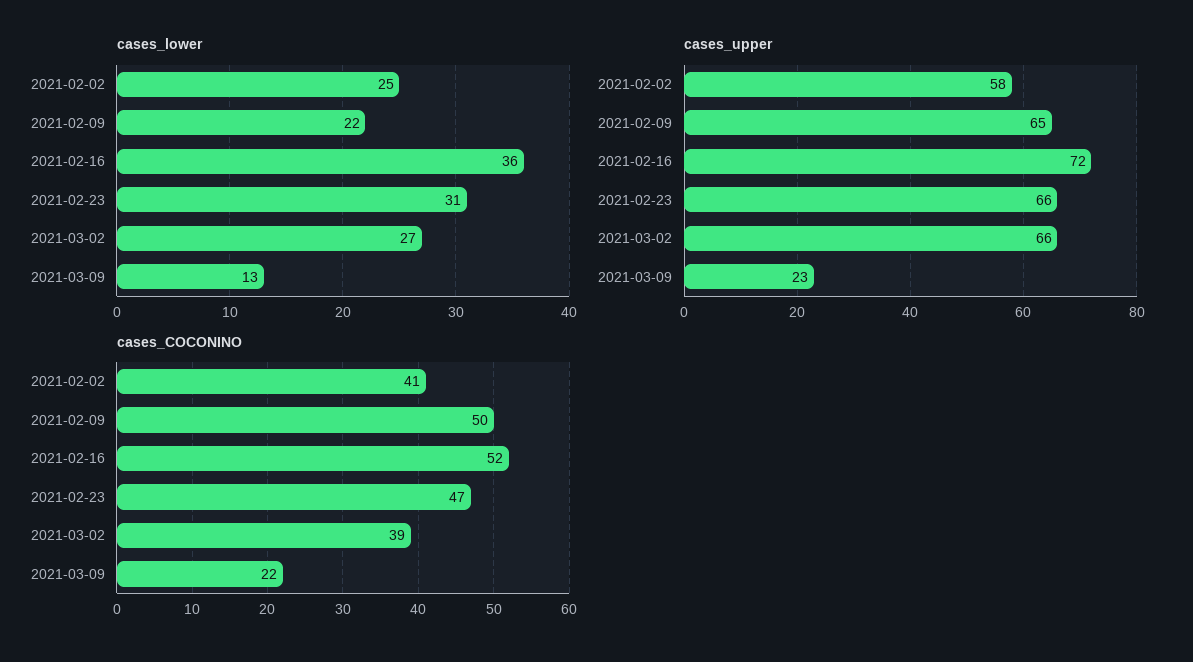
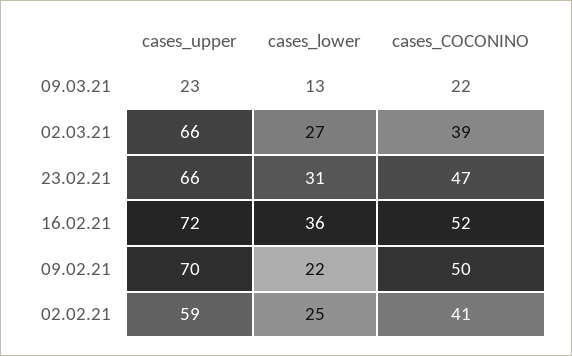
  {
    "cases_lower": {
      "2021-02-02": 25,
      "2021-02-09": 22,
      "2021-02-16": 36,
      "2021-02-23": 31,
      "2021-03-02": 27,
      "2021-03-09": 13
    },
    "cases_upper": {
-     "2021-02-02": 58,
+     "2021-02-02": 59,
-     "2021-02-09": 65,
+     "2021-02-09": 70,
      "2021-02-16": 72,
      "2021-02-23": 66,
      "2021-03-02": 66,
      "2021-03-09": 23
    },
    "cases_COCONINO": {
      "2021-02-02": 41,
      "2021-02-09": 50,
      "2021-02-16": 52,
      "2021-02-23": 47,
      "2021-03-02": 39,
      "2021-03-09": 22
    }
  }

